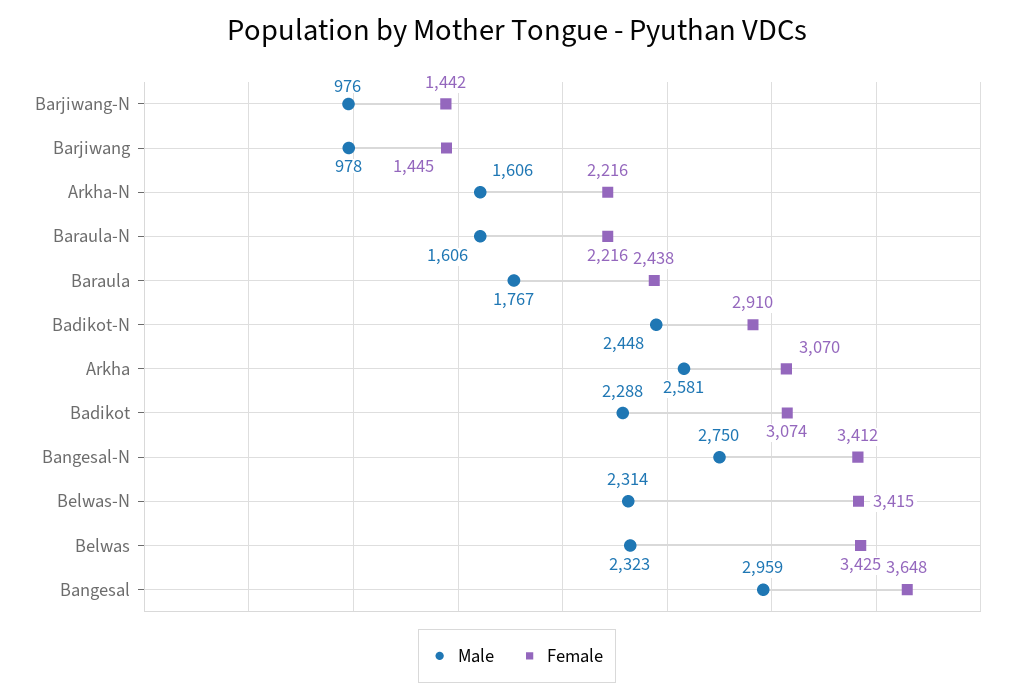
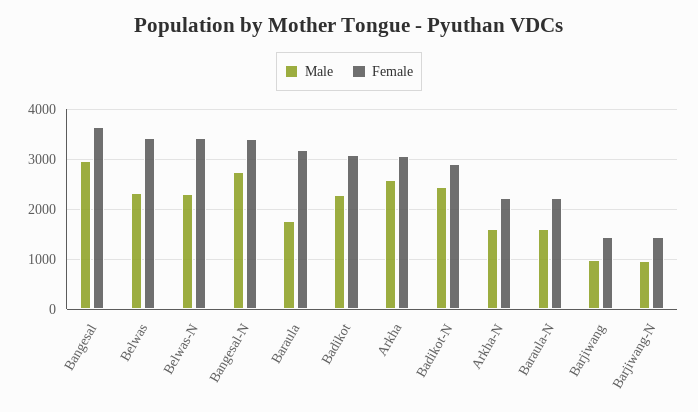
  {
    "Male": {
      "Barjiwang-N": 976,
      "Barjiwang": 978,
      "Arkha-N": 1606,
      "Baraula-N": 1606,
      "Baraula": 1767,
      "Badikot-N": 2448,
      "Arkha": 2581,
      "Badikot": 2288,
      "Bangesal-N": 2750,
      "Belwas-N": 2314,
      "Belwas": 2323,
      "Bangesal": 2959
    },
    "Female": {
      "Barjiwang-N": 1442,
      "Barjiwang": 1445,
      "Arkha-N": 2216,
      "Baraula-N": 2216,
-     "Baraula": 2438,
+     "Baraula": 3200,
      "Badikot-N": 2910,
      "Arkha": 3070,
      "Badikot": 3074,
      "Bangesal-N": 3412,
      "Belwas-N": 3415,
      "Belwas": 3425,
      "Bangesal": 3648
    }
  }

